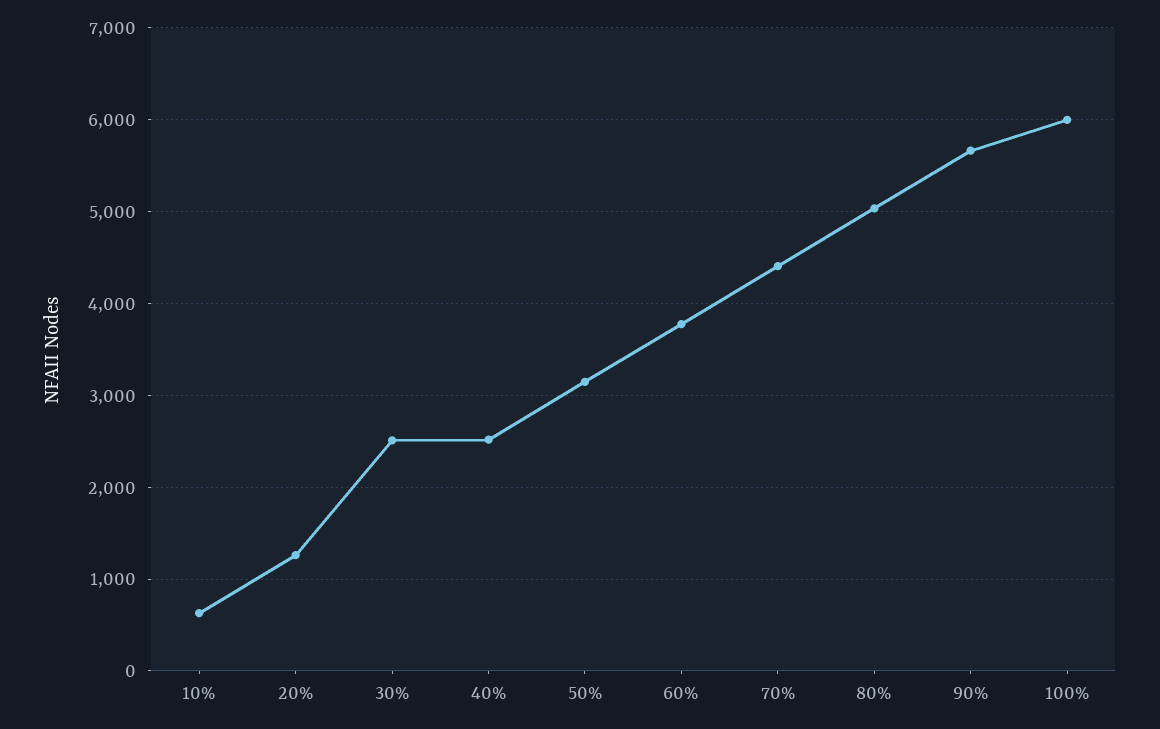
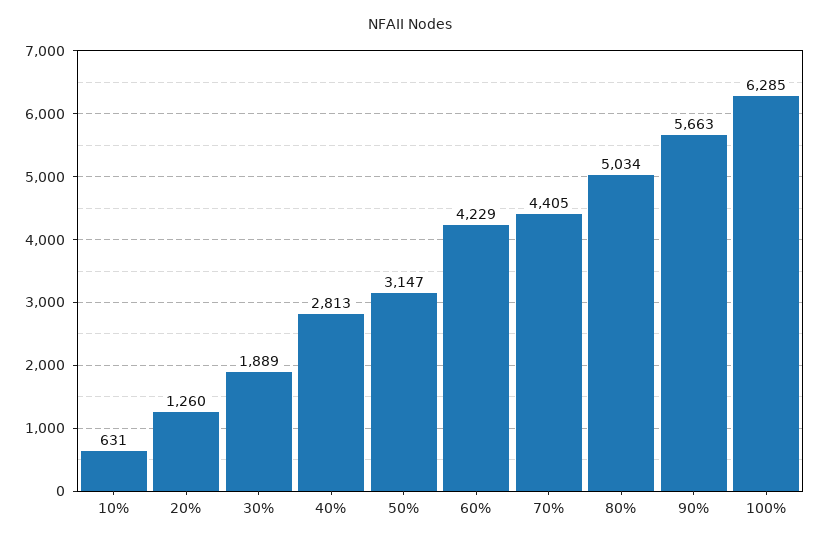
  {
    "10%": 631,
    "20%": 1260,
-   "30%": 2500,
+   "30%": 1889,
-   "40%": 2500,
+   "40%": 2813,
    "50%": 3147,
-   "60%": 3800,
+   "60%": 4229,
    "70%": 4405,
    "80%": 5034,
    "90%": 5663,
-   "100%": 6000
+   "100%": 6285
  }

